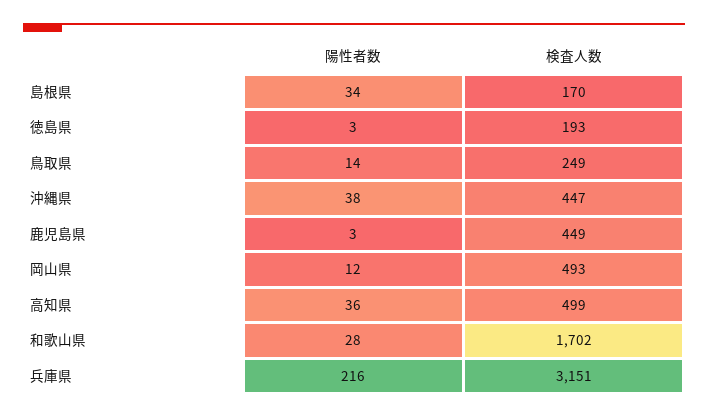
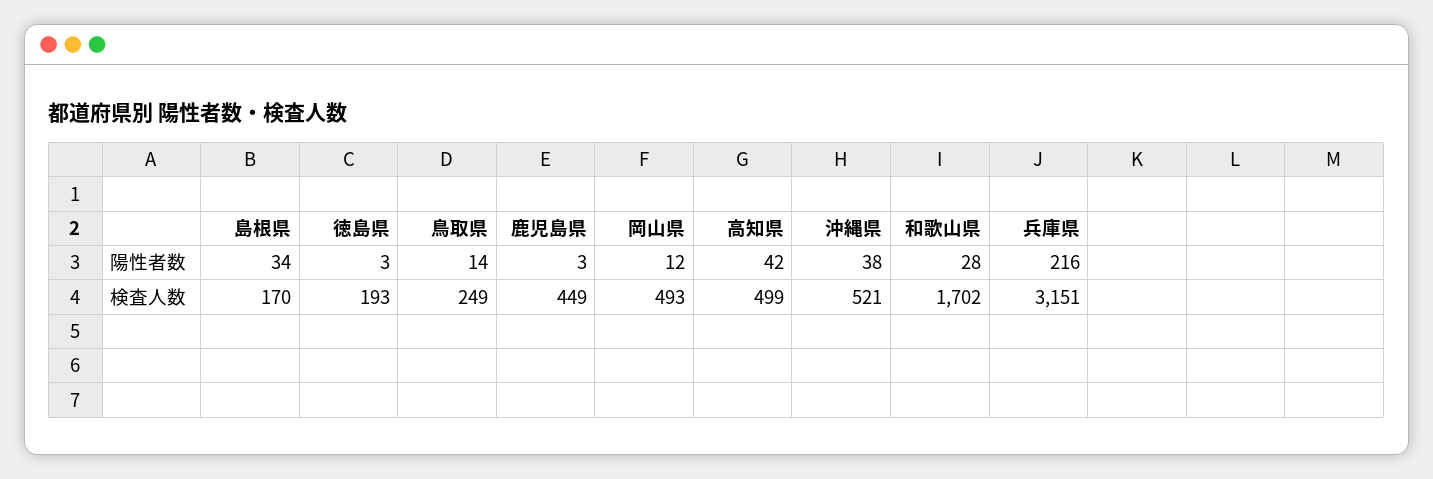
  {
    "陽性者数": {
      "島根県": 34,
      "徳島県": 3,
      "鳥取県": 14,
      "沖縄県": 38,
      "鹿児島県": 3,
      "岡山県": 12,
-     "高知県": 36,
+     "高知県": 42,
      "和歌山県": 28,
      "兵庫県": 216
    },
    "検査人数": {
      "島根県": 170,
      "徳島県": 193,
      "鳥取県": 249,
-     "沖縄県": 447,
+     "沖縄県": 521,
      "鹿児島県": 449,
      "岡山県": 493,
      "高知県": 499,
      "和歌山県": 1702,
      "兵庫県": 3151
    }
  }

